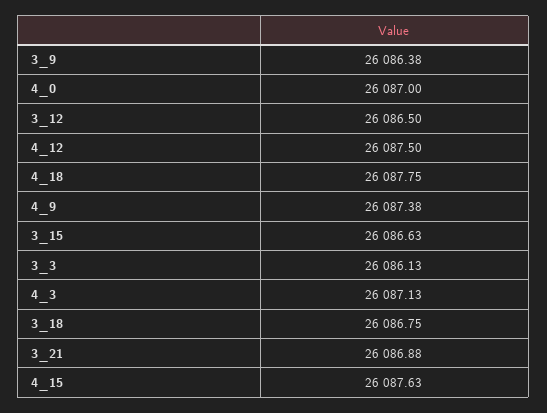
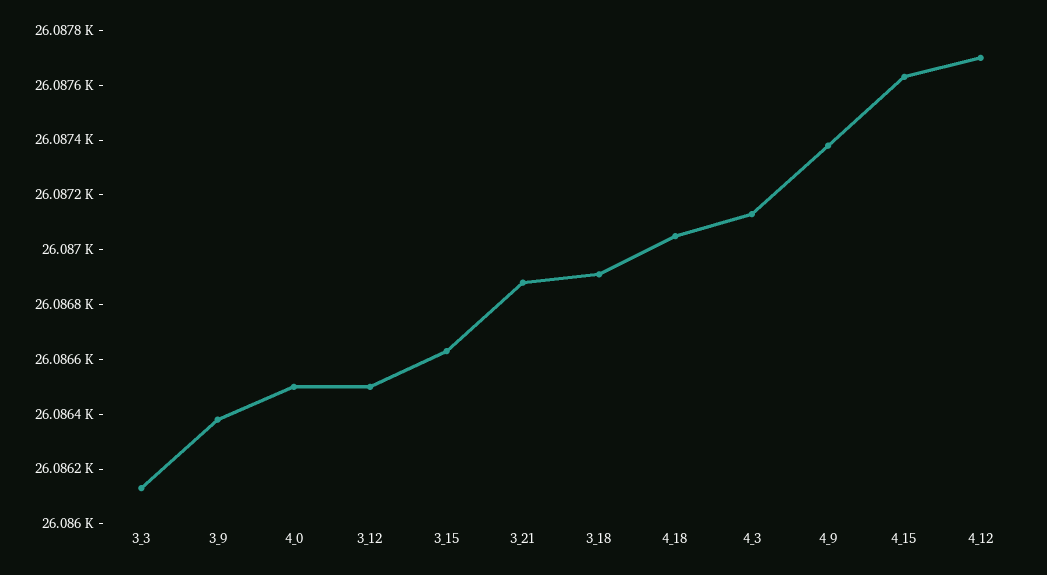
  {
    "3_9": 26086.38,
-   "4_0": 26087,
+   "4_0": 26086.5,
    "3_12": 26086.5,
-   "4_12": 26087.5,
+   "4_12": 26087.7,
-   "4_18": 26087.75,
+   "4_18": 26087.05,
    "4_9": 26087.38,
    "3_15": 26086.63,
    "3_3": 26086.13,
    "4_3": 26087.13,
-   "3_18": 26086.75,
+   "3_18": 26086.9,
    "3_21": 26086.88,
    "4_15": 26087.63
  }

